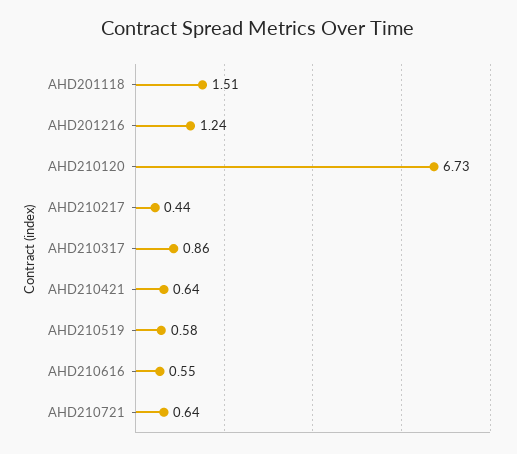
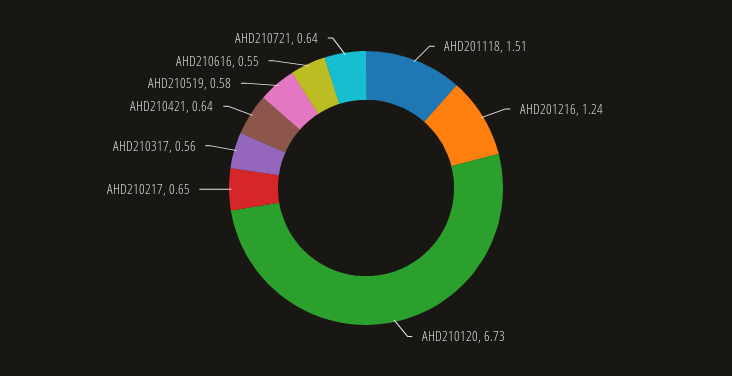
  {
    "AHD201118": 1.51,
    "AHD201216": 1.24,
    "AHD210120": 6.73,
-   "AHD210217": 0.44,
+   "AHD210217": 0.65,
-   "AHD210317": 0.86,
+   "AHD210317": 0.56,
    "AHD210421": 0.64,
    "AHD210519": 0.58,
    "AHD210616": 0.55,
    "AHD210721": 0.64
  }

